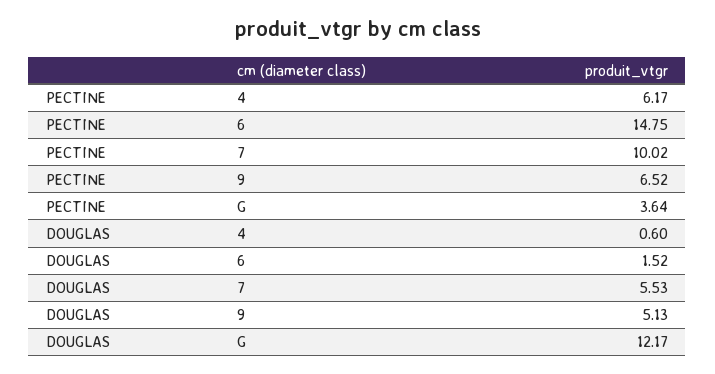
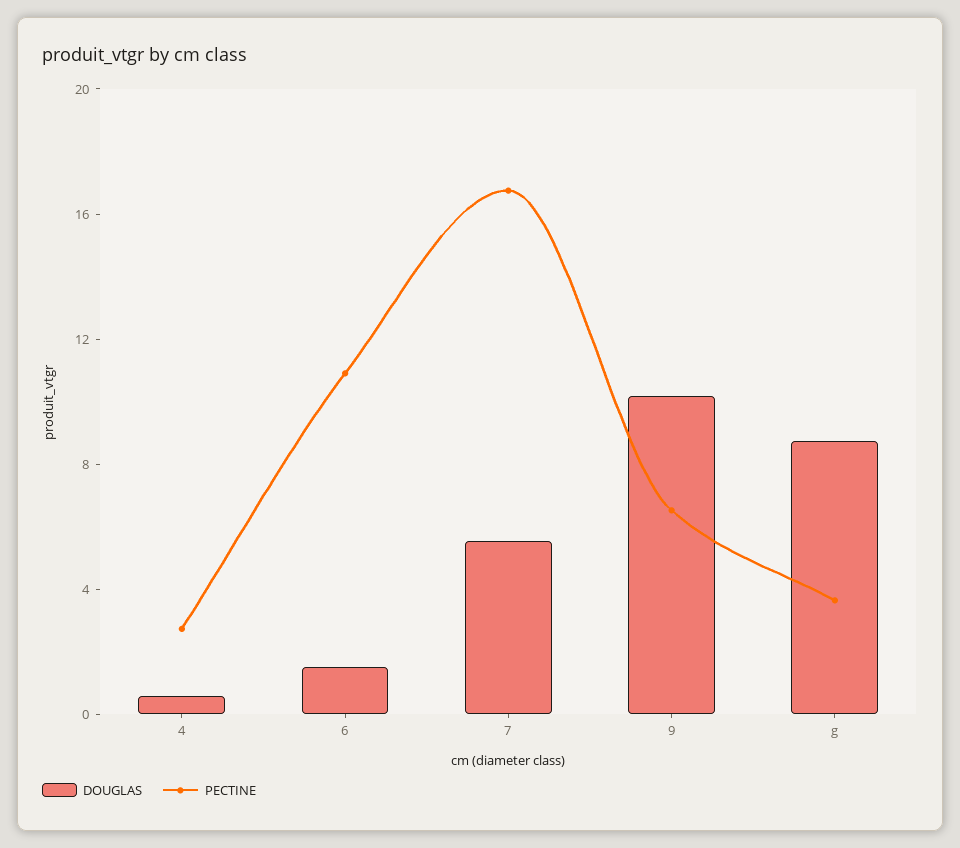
  {
    "PECTINE": {
-     "4": 6.17,
+     "4": 3,
-     "6": 14.75,
+     "6": 11,
-     "7": 10.02,
+     "7": 17,
      "9": 6.52,
      "G": 3.64
    },
    "DOUGLAS": {
      "4": 0.6,
      "6": 1.52,
      "7": 5.53,
-     "9": 5.13,
+     "9": 10,
-     "G": 12.17
+     "G": 9
    }
  }

